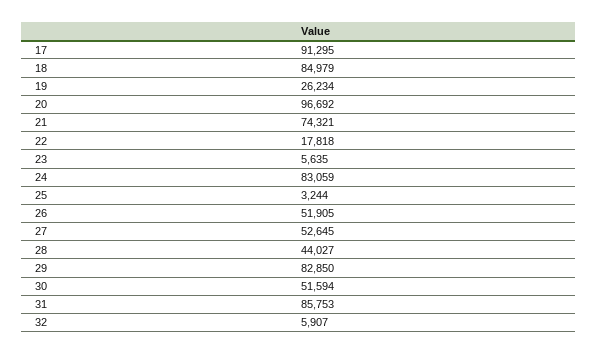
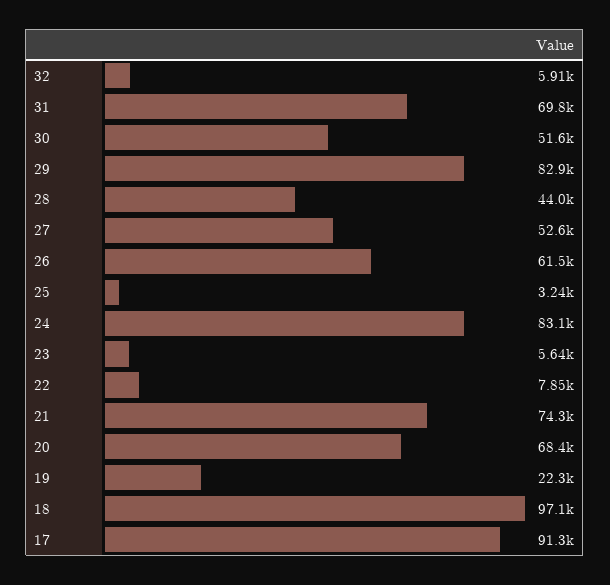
  {
    "17": 91295,
-   "18": 84979,
+   "18": 97100,
-   "19": 26234,
+   "19": 22300,
-   "20": 96692,
+   "20": 68400,
    "21": 74321,
-   "22": 17818,
+   "22": 7850,
    "23": 5635,
    "24": 83059,
    "25": 3244,
-   "26": 51905,
+   "26": 61500,
    "27": 52645,
    "28": 44027,
    "29": 82850,
    "30": 51594,
-   "31": 85753,
+   "31": 69800,
    "32": 5907
  }

